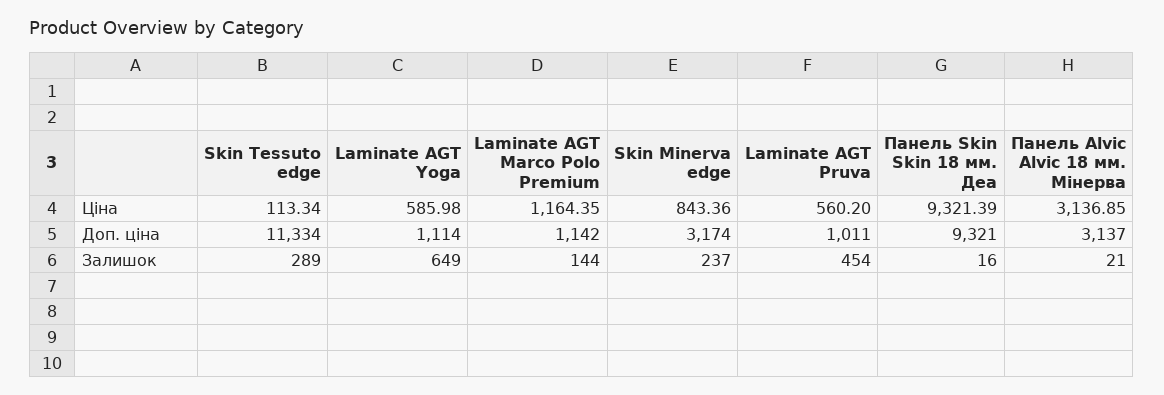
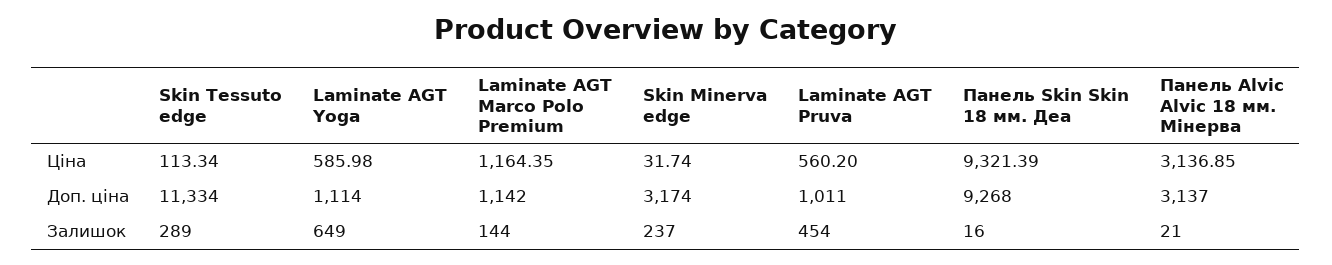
  {
    "Skin Tessuto edge": {
      "Ціна": 113.34,
      "Доп. ціна": 11334,
      "Залишок": 289
    },
    "Laminate AGT Yoga": {
      "Ціна": 585.98,
      "Доп. ціна": 1114,
      "Залишок": 649
    },
    "Laminate AGT Marco Polo Premium": {
      "Ціна": 1164.35,
      "Доп. ціна": 1142,
      "Залишок": 144
    },
    "Skin Minerva edge": {
-     "Ціна": 843.36,
+     "Ціна": 31.74,
      "Доп. ціна": 3174,
      "Залишок": 237
    },
    "Laminate AGT Pruva": {
      "Ціна": 560.2,
      "Доп. ціна": 1011,
      "Залишок": 454
    },
    "Панель Skin Skin 18 мм. Деа": {
      "Ціна": 9321.39,
-     "Доп. ціна": 9321,
+     "Доп. ціна": 9268,
      "Залишок": 16
    },
    "Панель Alvic Alvic 18 мм. Мінерва": {
      "Ціна": 3136.85,
      "Доп. ціна": 3137,
      "Залишок": 21
    }
  }

